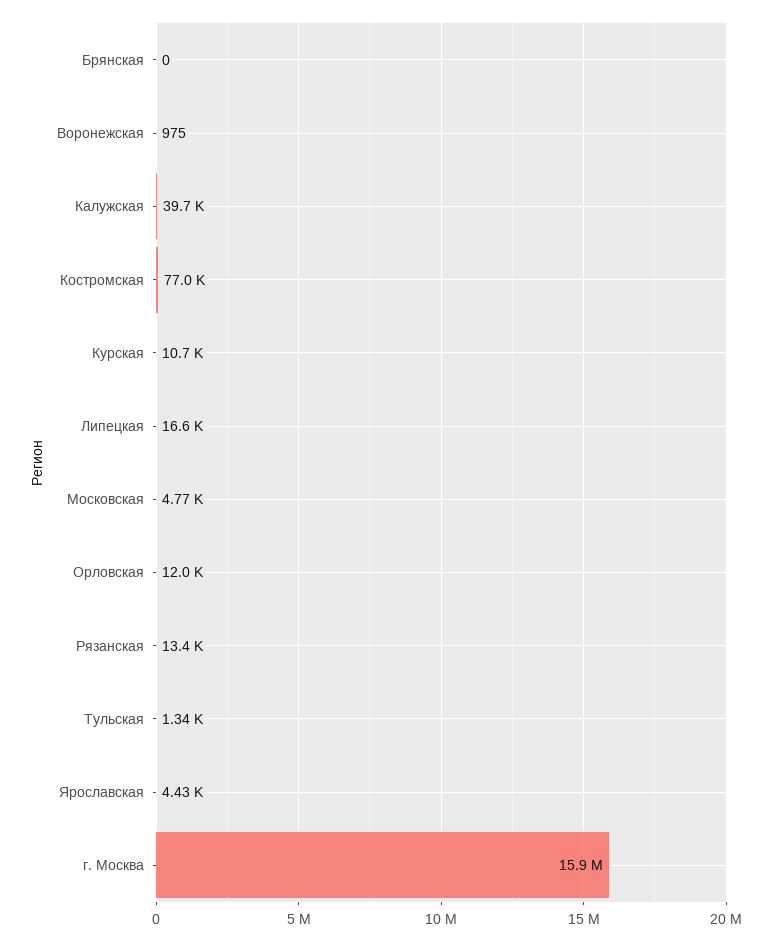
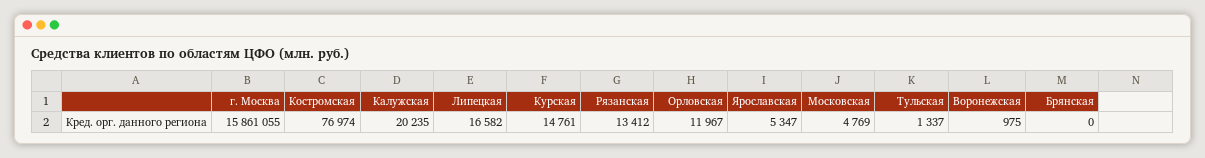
  {
    "Брянская": 0,
    "Воронежская": 975,
-   "Калужская": 39700,
+   "Калужская": 20235,
    "Костромская": 76974,
-   "Курская": 10700,
+   "Курская": 14761,
    "Липецкая": 16582,
    "Московская": 4769,
    "Орловская": 11967,
    "Рязанская": 13412,
    "Тульская": 1337,
-   "Ярославская": 4430,
+   "Ярославская": 5347,
    "г. Москва": 15861055
  }

